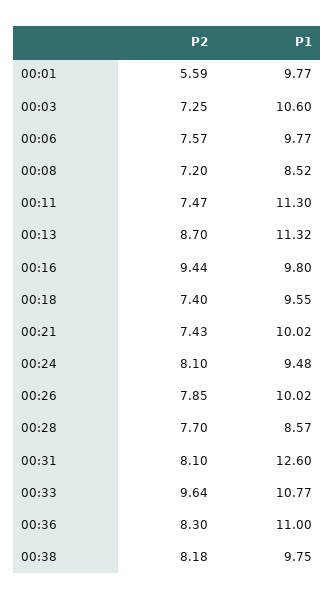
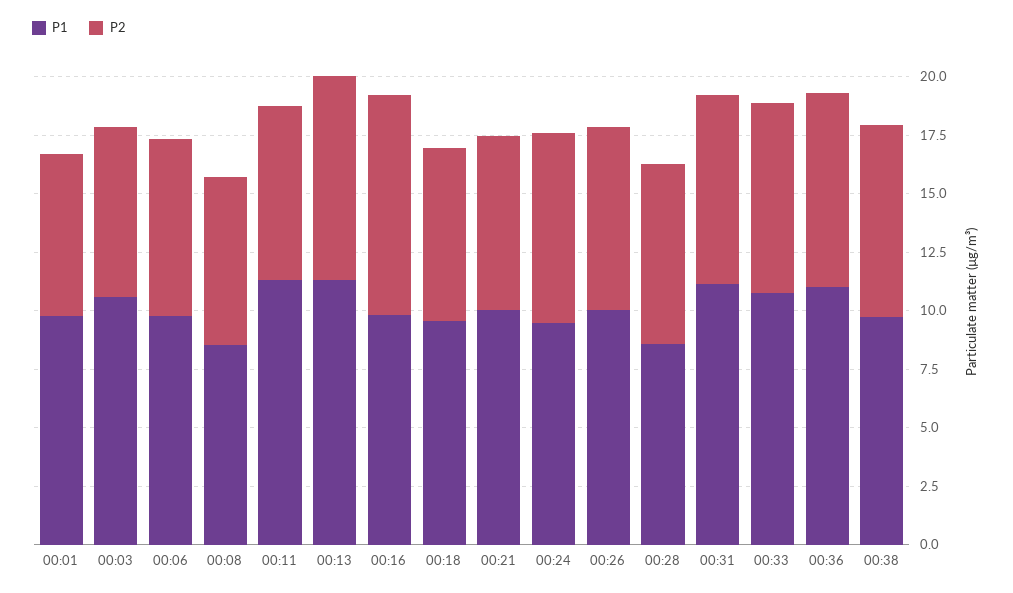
  {
    "P2": {
-     "00:01": 5.59,
+     "00:01": 7,
      "00:03": 7.25,
      "00:06": 7.57,
      "00:08": 7.2,
      "00:11": 7.47,
      "00:13": 8.7,
      "00:16": 9.44,
      "00:18": 7.4,
      "00:21": 7.43,
      "00:24": 8.1,
      "00:26": 7.85,
      "00:28": 7.7,
      "00:31": 8.1,
-     "00:33": 9.64,
+     "00:33": 8,
      "00:36": 8.3,
      "00:38": 8.18
    },
    "P1": {
      "00:01": 9.77,
      "00:03": 10.6,
      "00:06": 9.77,
      "00:08": 8.52,
      "00:11": 11.3,
      "00:13": 11.32,
      "00:16": 9.8,
      "00:18": 9.55,
      "00:21": 10.02,
      "00:24": 9.48,
      "00:26": 10.02,
      "00:28": 8.57,
-     "00:31": 12.6,
+     "00:31": 11,
      "00:33": 10.77,
      "00:36": 11,
      "00:38": 9.75
    }
  }

